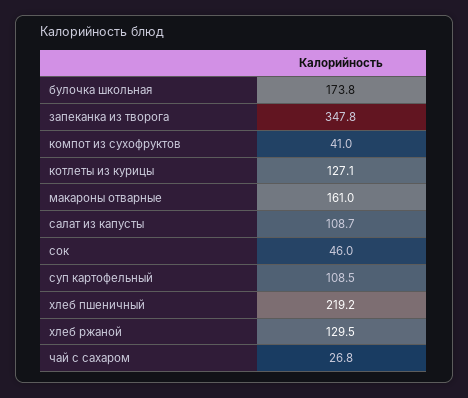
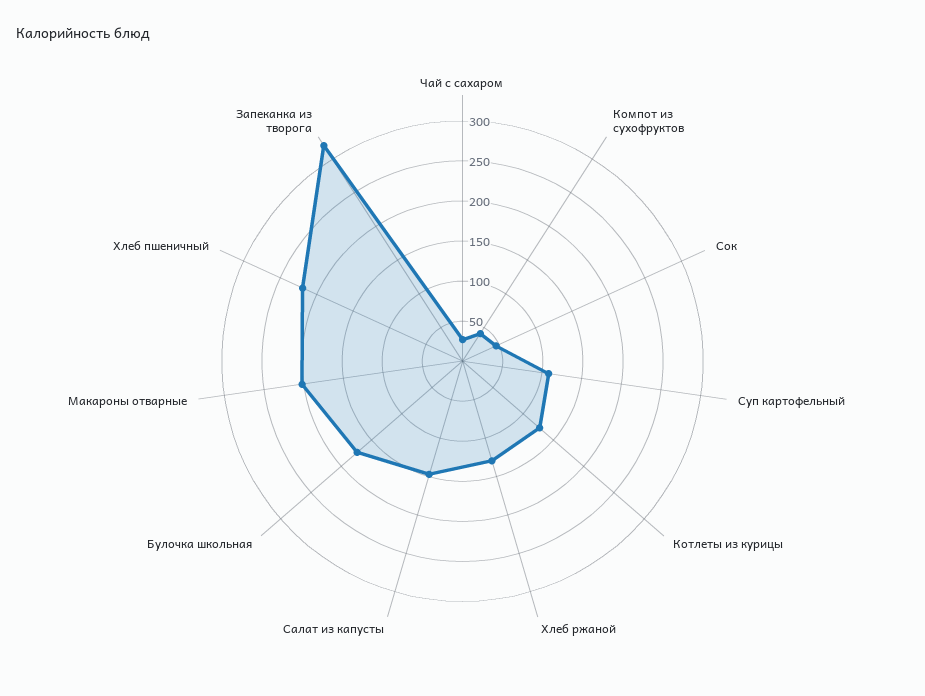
  {
    "булочка школьная": 173.8,
-   "запеканка из творога": 347.8,
+   "запеканка из творога": 320,
    "компот из сухофруктов": 41,
    "котлеты из курицы": 127.1,
-   "макароны отварные": 161,
+   "макароны отварные": 200,
-   "салат из капусты": 108.7,
+   "салат из капусты": 150,
    "сок": 46,
    "суп картофельный": 108.5,
    "хлеб пшеничный": 219.2,
    "хлеб ржаной": 129.5,
    "чай с сахаром": 26.8
  }

